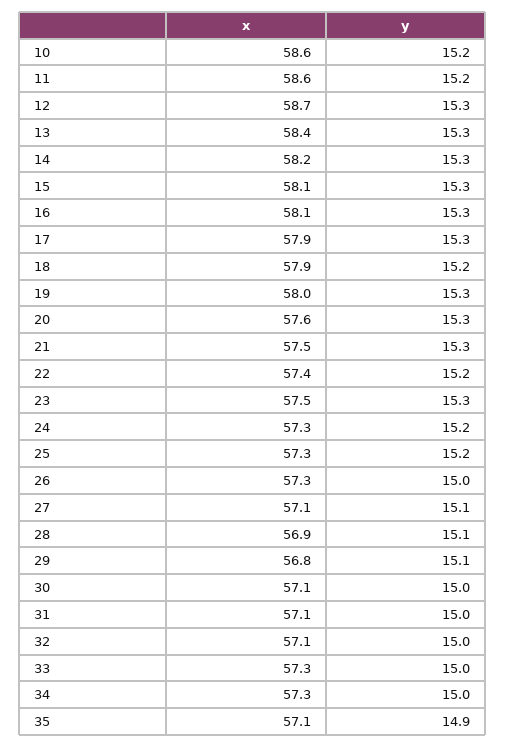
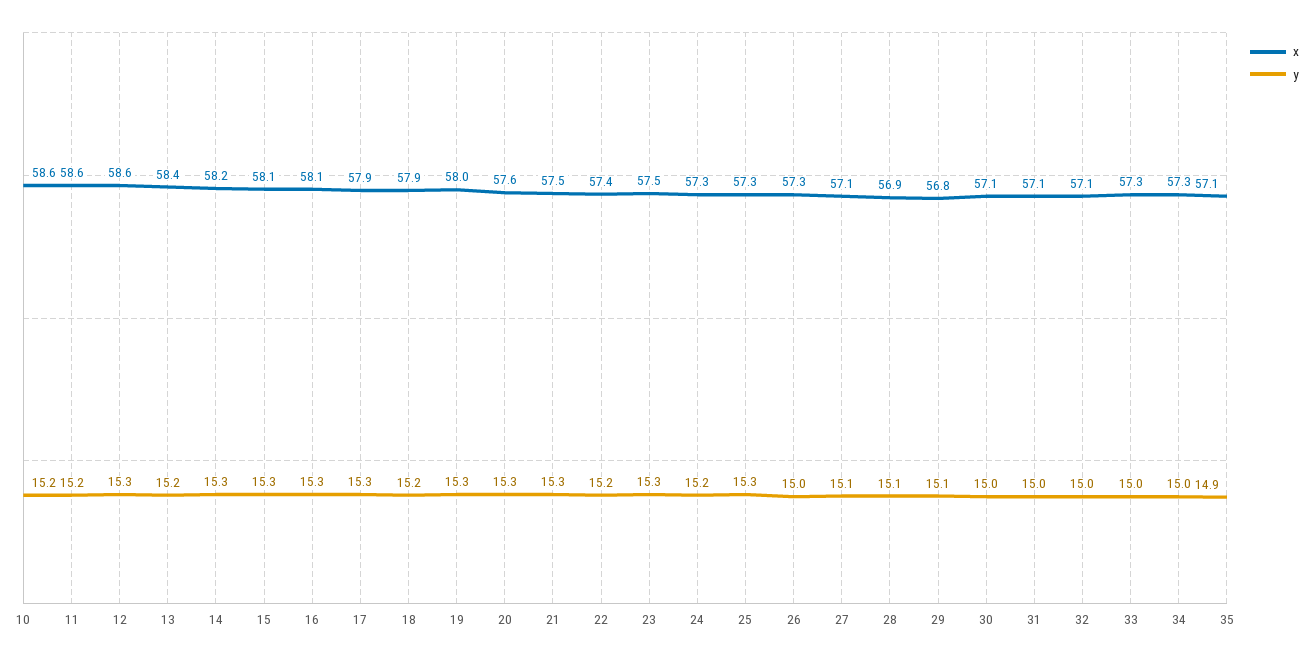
  {
    "x": {
      "10": 58.6,
      "11": 58.6,
-     "12": 58.7,
+     "12": 58.6,
      "13": 58.4,
      "14": 58.2,
      "15": 58.1,
      "16": 58.1,
      "17": 57.9,
      "18": 57.9,
      "19": 58,
      "20": 57.6,
      "21": 57.5,
      "22": 57.4,
      "23": 57.5,
      "24": 57.3,
      "25": 57.3,
      "26": 57.3,
      "27": 57.1,
      "28": 56.9,
      "29": 56.8,
      "30": 57.1,
      "31": 57.1,
      "32": 57.1,
      "33": 57.3,
      "34": 57.3,
      "35": 57.1
    },
    "y": {
      "10": 15.2,
      "11": 15.2,
      "12": 15.3,
-     "13": 15.3,
+     "13": 15.2,
      "14": 15.3,
      "15": 15.3,
      "16": 15.3,
      "17": 15.3,
      "18": 15.2,
      "19": 15.3,
      "20": 15.3,
      "21": 15.3,
      "22": 15.2,
      "23": 15.3,
      "24": 15.2,
-     "25": 15.2,
+     "25": 15.3,
      "26": 15,
      "27": 15.1,
      "28": 15.1,
      "29": 15.1,
      "30": 15,
      "31": 15,
      "32": 15,
      "33": 15,
      "34": 15,
      "35": 14.9
    }
  }

